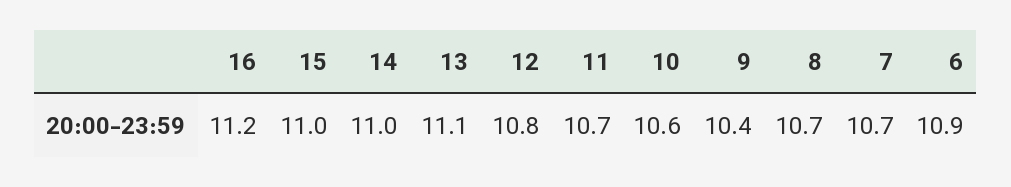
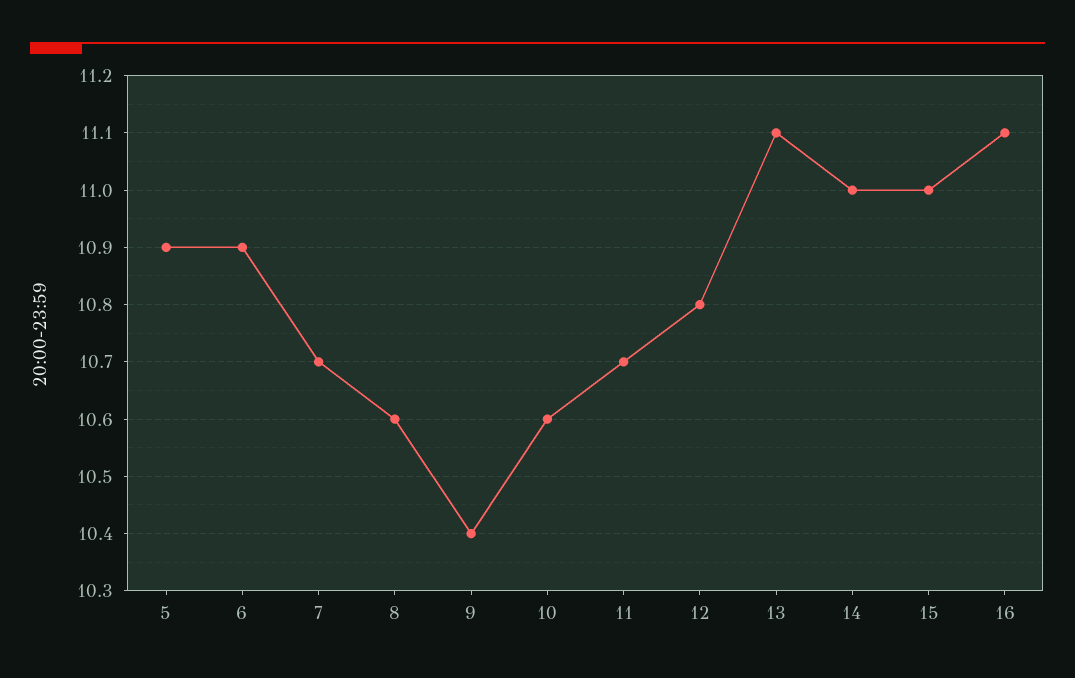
  {
-   "16": 11.2,
+   "16": 11.1,
    "15": 11,
    "14": 11,
    "13": 11.1,
    "12": 10.8,
    "11": 10.7,
    "10": 10.6,
    "9": 10.4,
-   "8": 10.7,
+   "8": 10.6,
    "7": 10.7,
-   "6": 10.9
+   "6": 10.9,
+   "5": 10.9
  }

